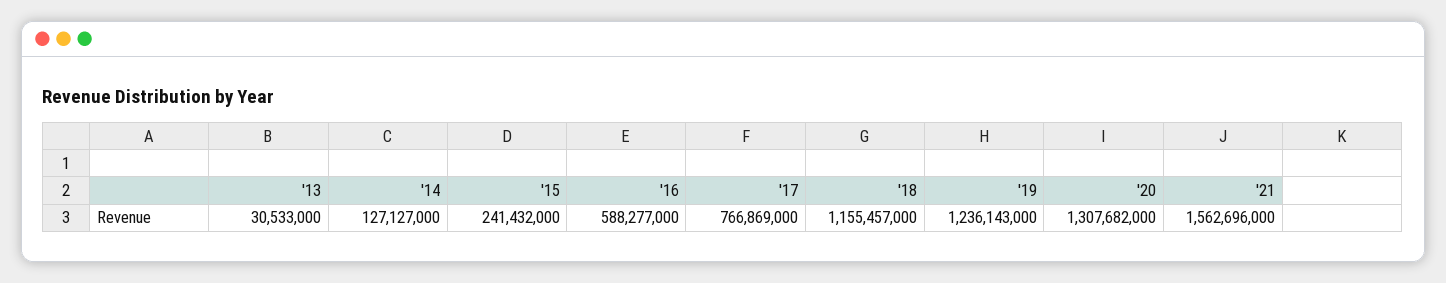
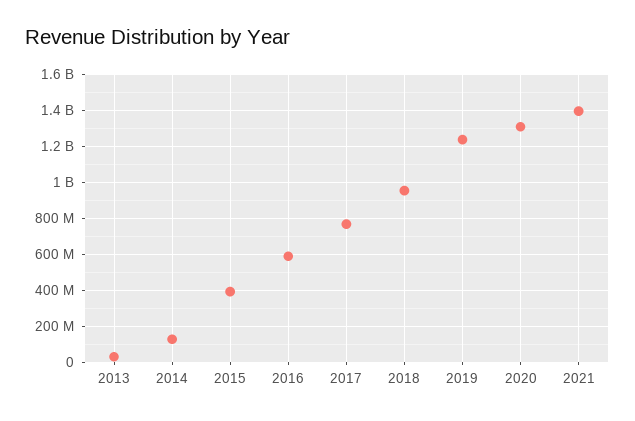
  {
    "'13": 30533000,
    "'14": 127127000,
-   "'15": 241432000,
+   "'15": 400000000,
    "'16": 588277000,
    "'17": 766869000,
-   "'18": 1155457000,
+   "'18": 950000000,
    "'19": 1236143000,
    "'20": 1307682000,
-   "'21": 1562696000
+   "'21": 1400000000
  }

